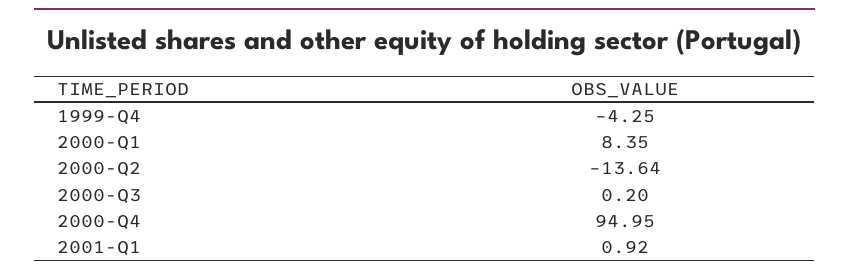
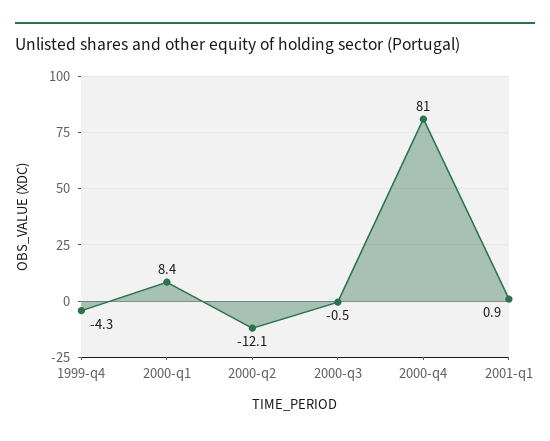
  {
    "1999-Q4": -4.25,
    "2000-Q1": 8.35,
-   "2000-Q2": -13.64,
+   "2000-Q2": -12.1,
-   "2000-Q3": 0.2,
+   "2000-Q3": -0.5,
-   "2000-Q4": 94.95,
+   "2000-Q4": 81,
    "2001-Q1": 0.92
  }

